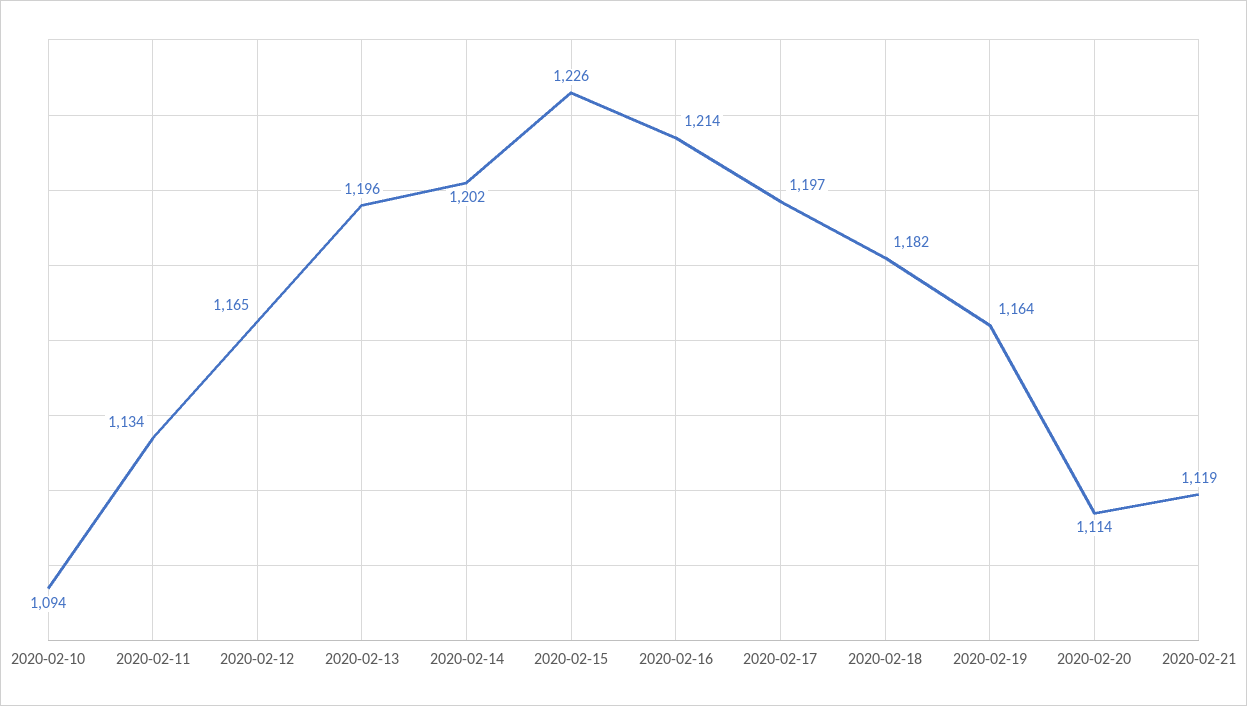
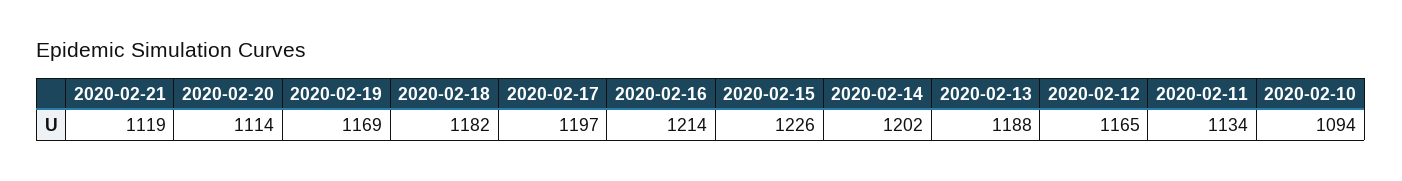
  {
    "2020-02-10": 1094,
    "2020-02-11": 1134,
    "2020-02-12": 1165,
-   "2020-02-13": 1196,
+   "2020-02-13": 1188,
    "2020-02-14": 1202,
    "2020-02-15": 1226,
    "2020-02-16": 1214,
    "2020-02-17": 1197,
    "2020-02-18": 1182,
-   "2020-02-19": 1164,
+   "2020-02-19": 1169,
    "2020-02-20": 1114,
    "2020-02-21": 1119
  }

